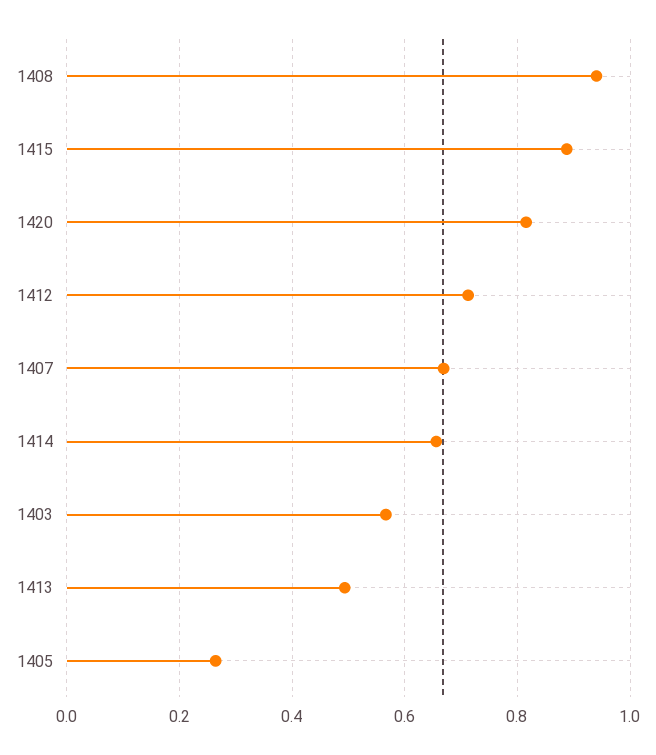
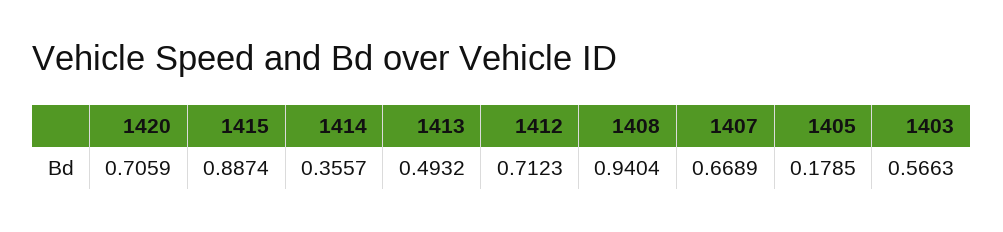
  {
    "1408": 0.9404,
    "1415": 0.8874,
-   "1420": 0.82,
+   "1420": 0.7059,
    "1412": 0.7123,
    "1407": 0.6689,
-   "1414": 0.66,
+   "1414": 0.3557,
    "1403": 0.5663,
    "1413": 0.4932,
-   "1405": 0.26
+   "1405": 0.1785
  }

